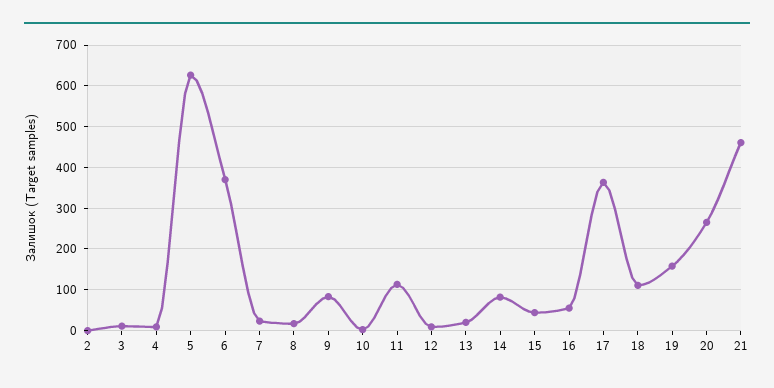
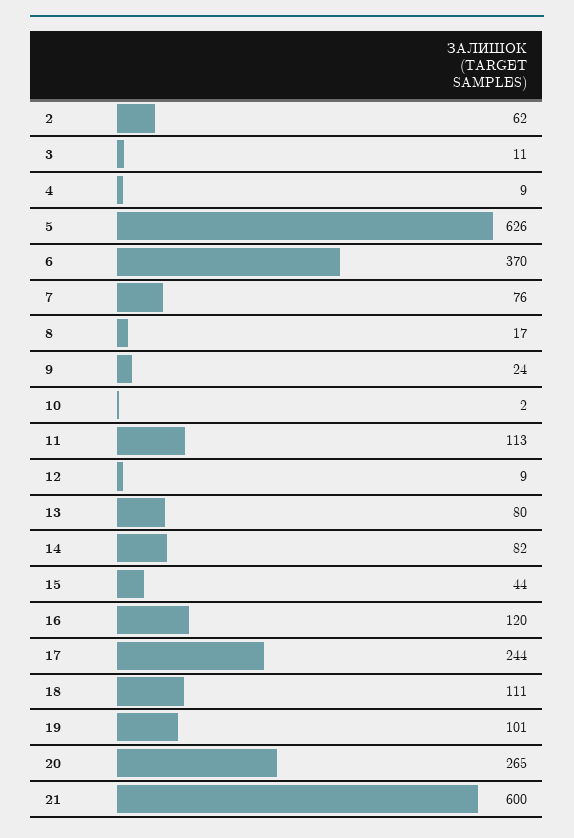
  {
-   "2": 0,
+   "2": 62,
    "3": 11,
    "4": 9,
    "5": 626,
    "6": 370,
-   "7": 20,
+   "7": 76,
    "8": 17,
-   "9": 80,
+   "9": 24,
    "10": 2,
    "11": 113,
    "12": 9,
-   "13": 20,
+   "13": 80,
    "14": 82,
    "15": 44,
-   "16": 60,
+   "16": 120,
-   "17": 360,
+   "17": 244,
    "18": 111,
-   "19": 160,
+   "19": 101,
    "20": 265,
-   "21": 460
+   "21": 600
  }

